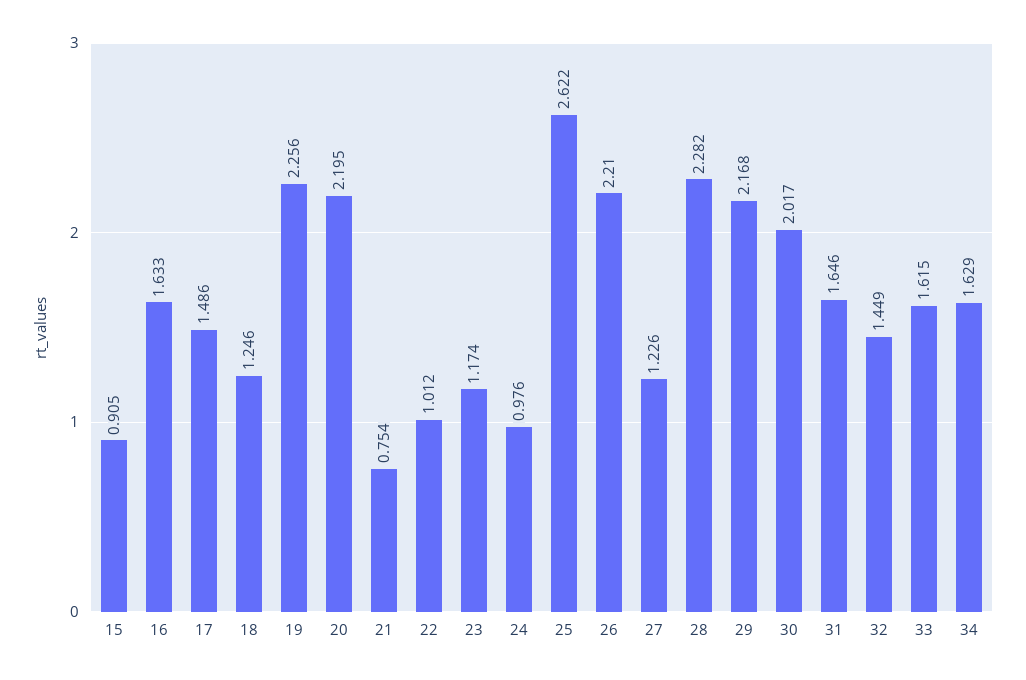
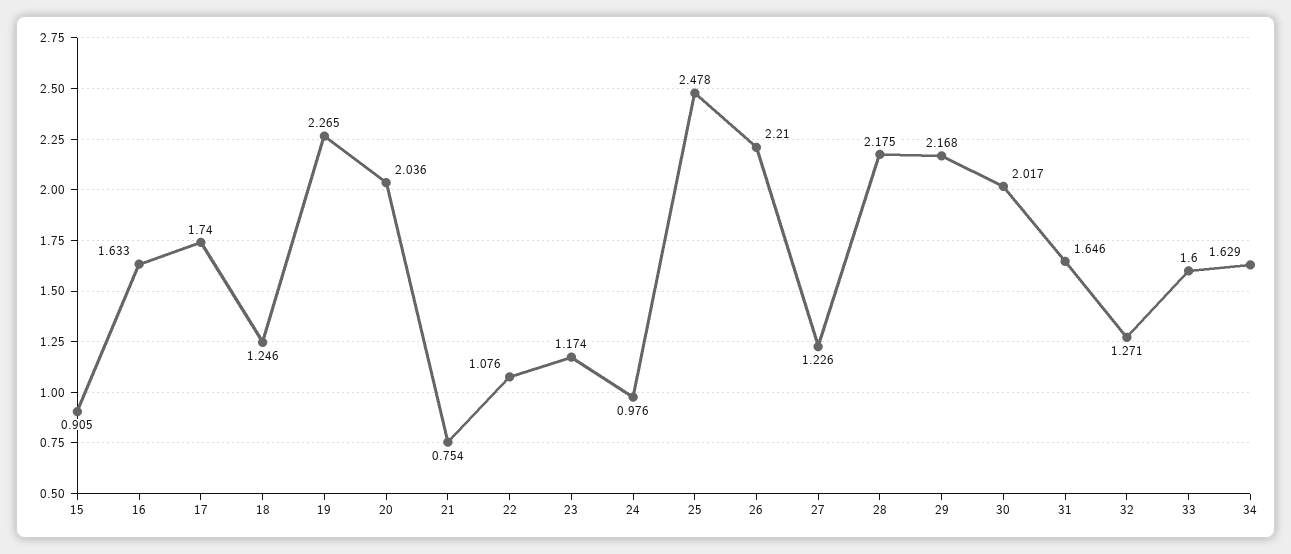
  {
    "15": 0.905,
    "16": 1.633,
-   "17": 1.486,
+   "17": 1.74,
    "18": 1.246,
-   "19": 2.256,
+   "19": 2.265,
-   "20": 2.195,
+   "20": 2.036,
    "21": 0.754,
-   "22": 1.012,
+   "22": 1.076,
    "23": 1.174,
    "24": 0.976,
-   "25": 2.622,
+   "25": 2.478,
    "26": 2.21,
    "27": 1.226,
-   "28": 2.282,
+   "28": 2.175,
    "29": 2.168,
    "30": 2.017,
    "31": 1.646,
-   "32": 1.449,
+   "32": 1.271,
-   "33": 1.615,
+   "33": 1.6,
    "34": 1.629
  }

